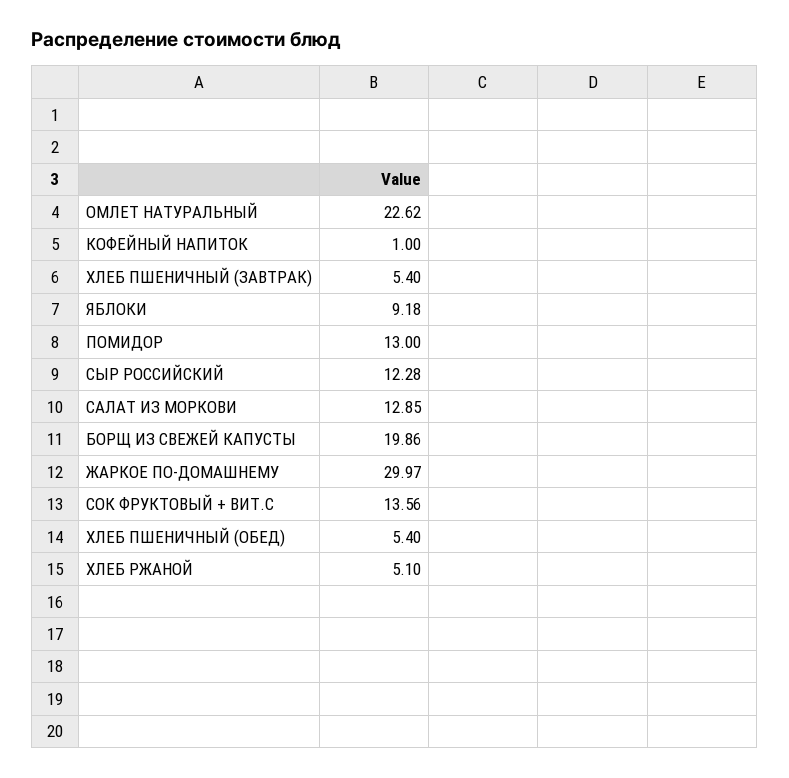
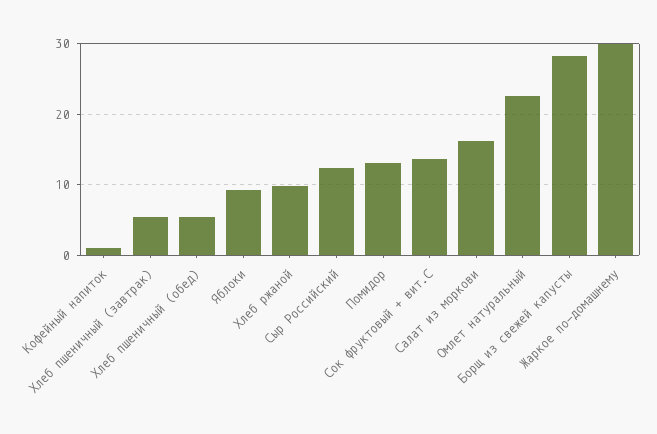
  {
    "ОМЛЕТ НАТУРАЛЬНЫЙ": 22.62,
    "КОФЕЙНЫЙ НАПИТОК": 1,
    "ХЛЕБ ПШЕНИЧНЫЙ (ЗАВТРАК)": 5.4,
    "ЯБЛОКИ": 9.18,
    "ПОМИДОР": 13,
    "СЫР РОССИЙСКИЙ": 12.28,
-   "САЛАТ ИЗ МОРКОВИ": 12.85,
+   "САЛАТ ИЗ МОРКОВИ": 16,
-   "БОРЩ ИЗ СВЕЖЕЙ КАПУСТЫ": 19.86,
+   "БОРЩ ИЗ СВЕЖЕЙ КАПУСТЫ": 28,
    "ЖАРКОЕ ПО-ДОМАШНЕМУ": 29.97,
    "СОК ФРУКТОВЫЙ + ВИТ.С": 13.56,
    "ХЛЕБ ПШЕНИЧНЫЙ (ОБЕД)": 5.4,
-   "ХЛЕБ РЖАНОЙ": 5.1
+   "ХЛЕБ РЖАНОЙ": 10
  }

